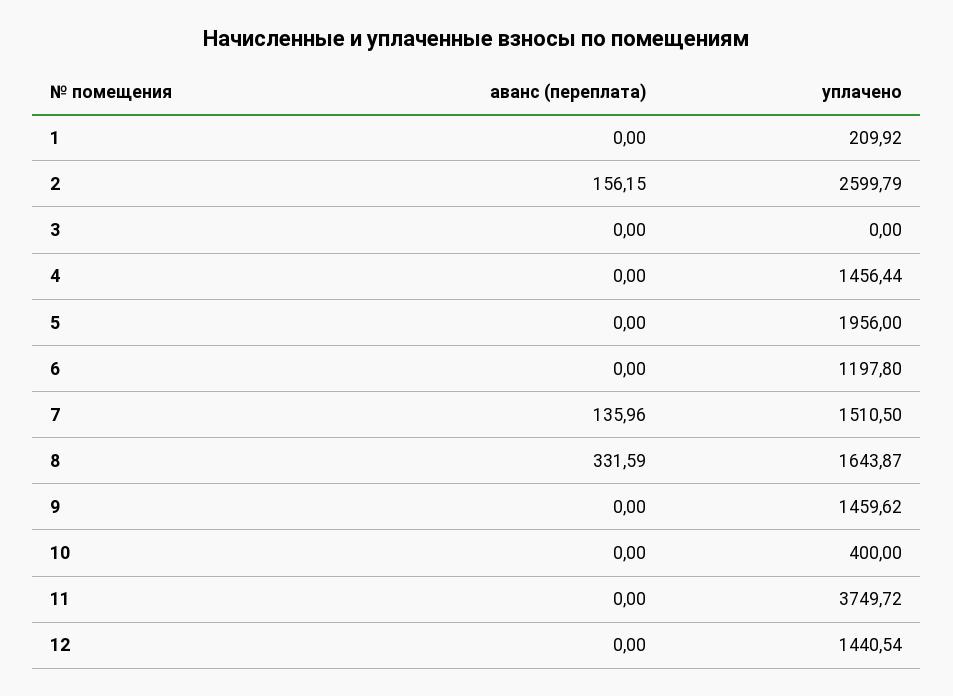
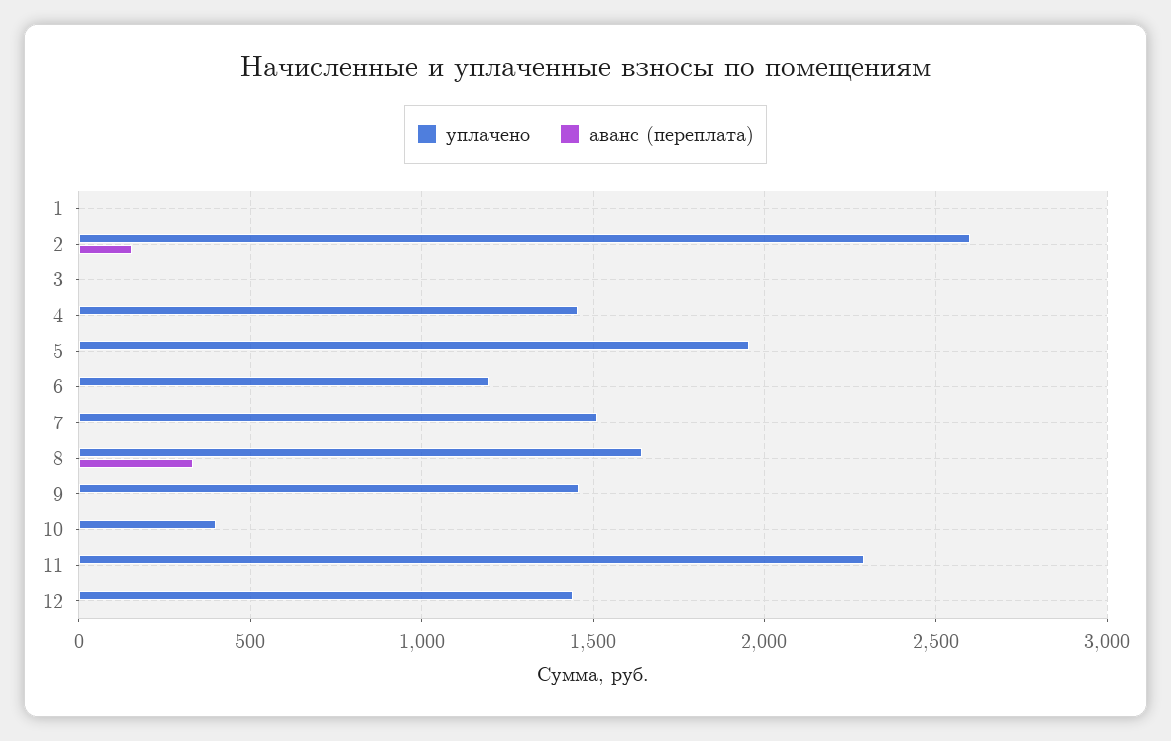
  {
    "аванс (переплата)": {
      "1": 0,
      "2": 156.15,
      "3": 0,
      "4": 0,
      "5": 0,
      "6": 0,
-     "7": 135.96,
+     "7": 0,
      "8": 331.59,
      "9": 0,
      "10": 0,
      "11": 0,
      "12": 0
    },
    "уплачено": {
-     "1": 209.92,
+     "1": 0,
      "2": 2599.79,
      "3": 0,
      "4": 1456.44,
      "5": 1956,
      "6": 1197.8,
      "7": 1510.5,
      "8": 1643.87,
      "9": 1459.62,
      "10": 400,
-     "11": 3749.72,
+     "11": 2300,
      "12": 1440.54
    }
  }

